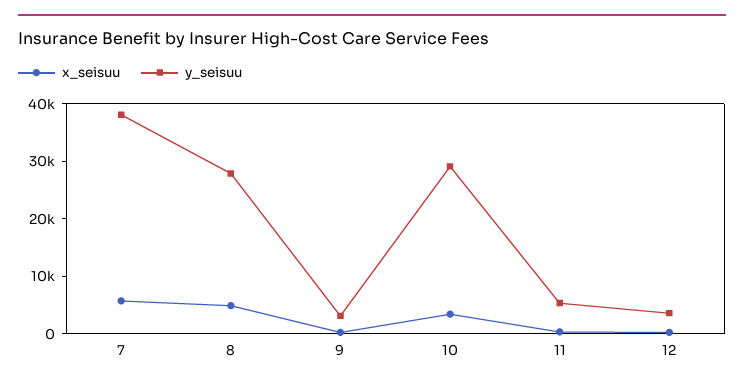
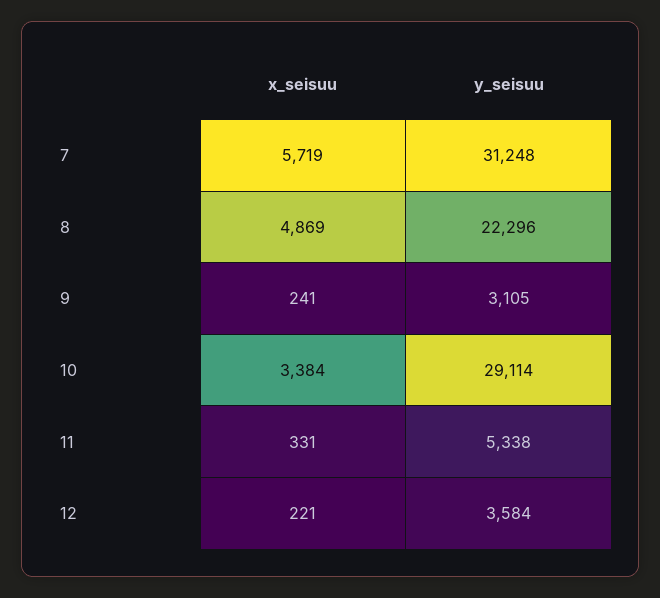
  {
    "x_seisuu": {
      "7": 5719,
      "8": 4869,
      "9": 241,
      "10": 3384,
      "11": 331,
      "12": 221
    },
    "y_seisuu": {
-     "7": 38000,
+     "7": 31248,
-     "8": 28000,
+     "8": 22296,
      "9": 3105,
      "10": 29114,
      "11": 5338,
      "12": 3584
    }
  }

